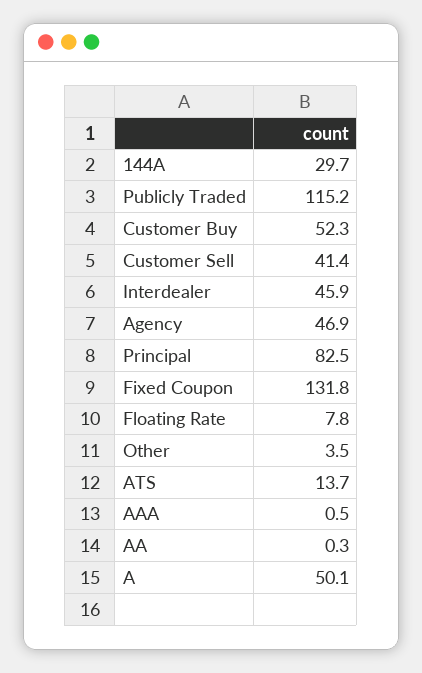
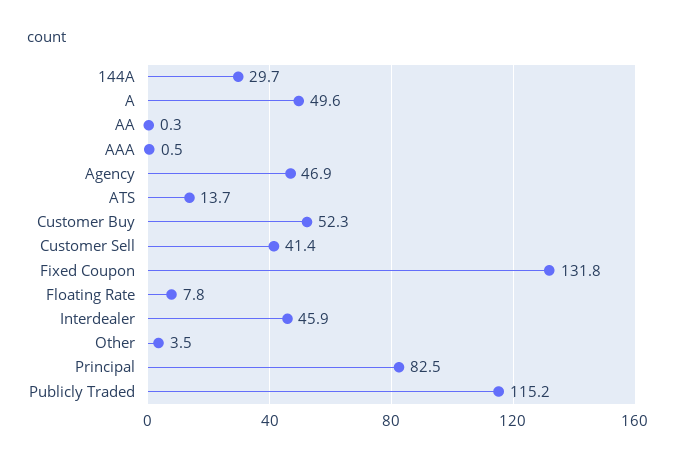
  {
    "144A": 29.7,
    "Publicly Traded": 115.2,
    "Customer Buy": 52.3,
    "Customer Sell": 41.4,
    "Interdealer": 45.9,
    "Agency": 46.9,
    "Principal": 82.5,
    "Fixed Coupon": 131.8,
    "Floating Rate": 7.8,
    "Other": 3.5,
    "ATS": 13.7,
    "AAA": 0.5,
    "AA": 0.3,
-   "A": 50.1
+   "A": 49.6
  }

